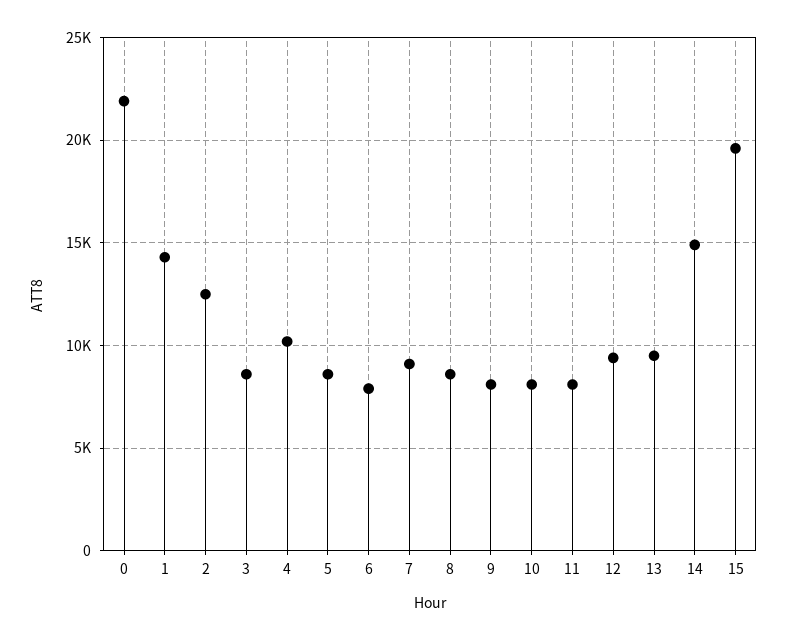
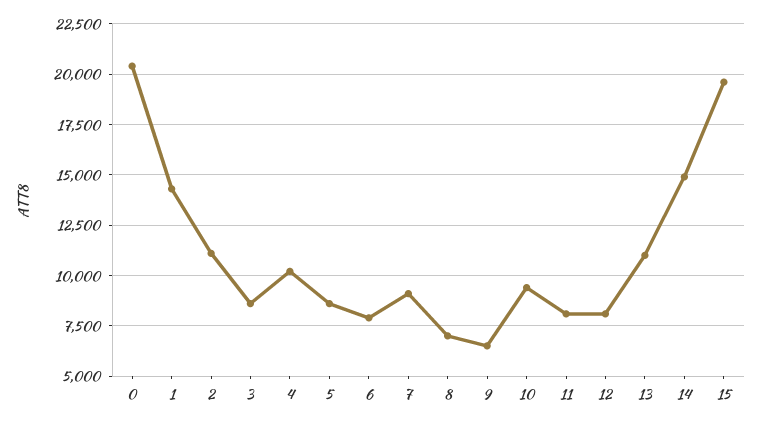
  {
-   "0": 22000,
+   "0": 20500,
    "1": 14500,
-   "2": 12500,
+   "2": 11000,
    "3": 8500,
    "4": 10000,
    "5": 8500,
    "6": 8000,
    "7": 9000,
-   "8": 8500,
+   "8": 7000,
-   "9": 8000,
+   "9": 6500,
-   "10": 8000,
+   "10": 9500,
    "11": 8000,
-   "12": 9500,
+   "12": 8000,
-   "13": 9500,
+   "13": 11000,
    "14": 15000,
    "15": 19500
  }

